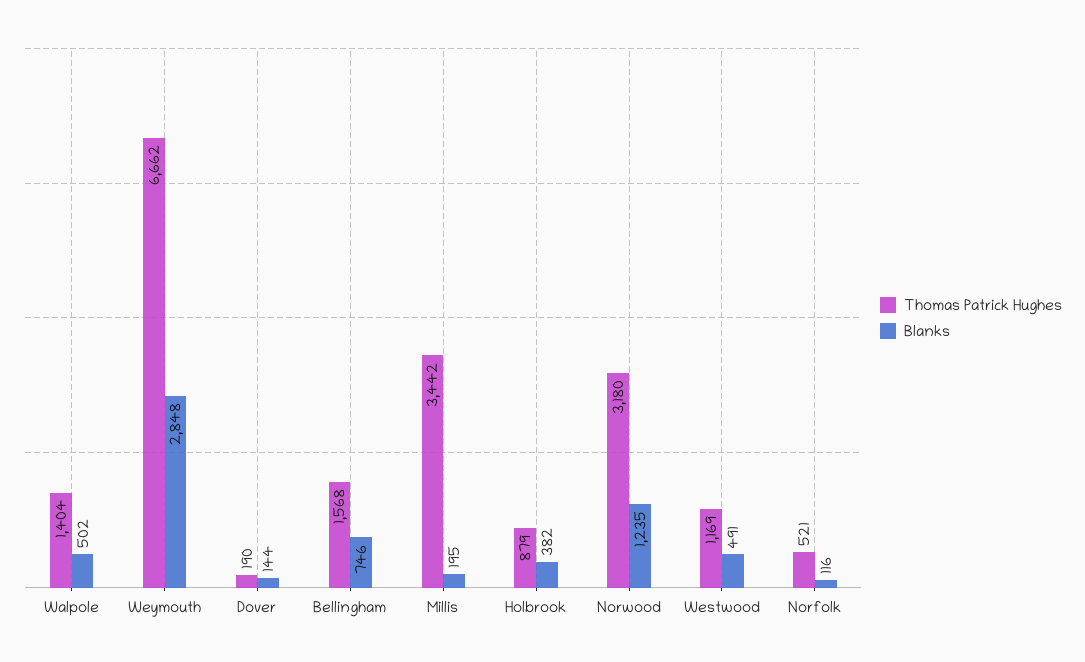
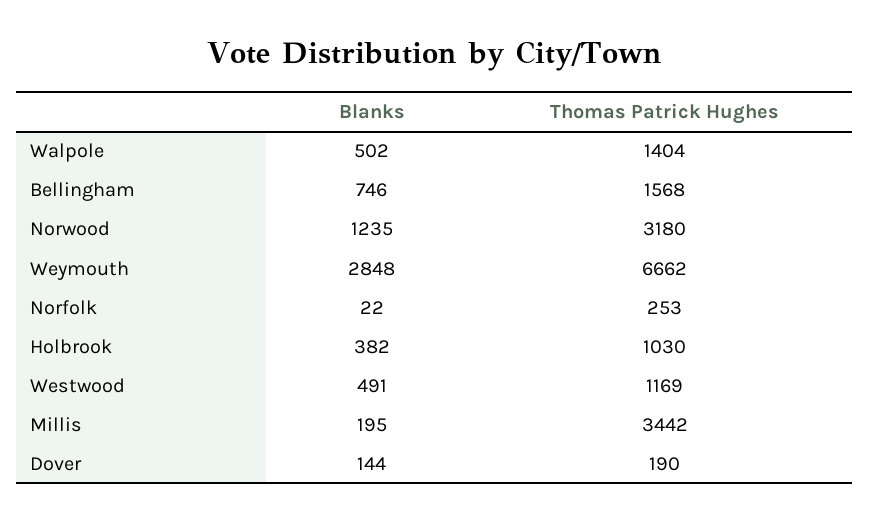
  {
    "Thomas Patrick Hughes": {
      "Walpole": 1404,
      "Weymouth": 6662,
      "Dover": 190,
      "Bellingham": 1568,
      "Millis": 3442,
-     "Holbrook": 879,
+     "Holbrook": 1030,
      "Norwood": 3180,
      "Westwood": 1169,
-     "Norfolk": 521
+     "Norfolk": 253
    },
    "Blanks": {
      "Walpole": 502,
      "Weymouth": 2848,
      "Dover": 144,
      "Bellingham": 746,
      "Millis": 195,
      "Holbrook": 382,
      "Norwood": 1235,
      "Westwood": 491,
-     "Norfolk": 116
+     "Norfolk": 22
    }
  }

